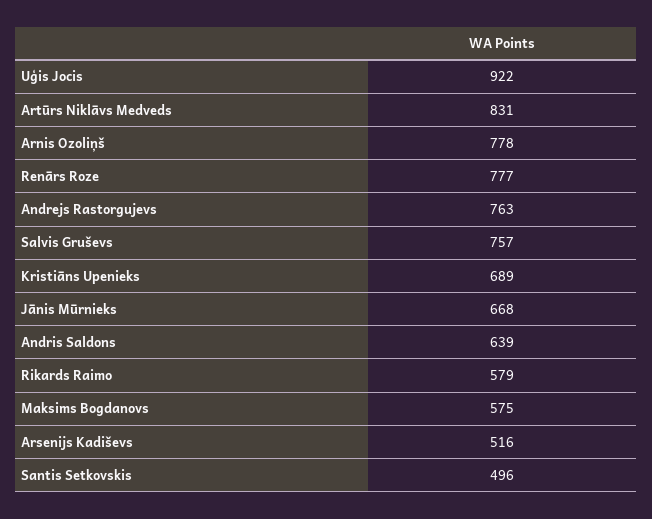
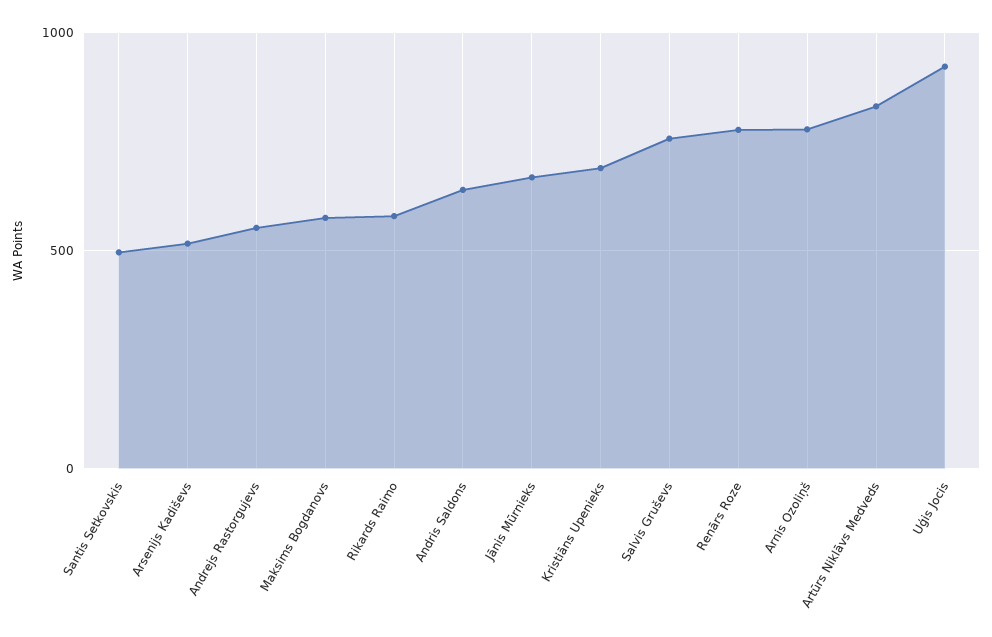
  {
    "Uģis Jocis": 922,
    "Artūrs Niklāvs Medveds": 831,
    "Arnis Ozoliņš": 778,
    "Renārs Roze": 777,
-   "Andrejs Rastorgujevs": 763,
+   "Andrejs Rastorgujevs": 550,
    "Salvis Gruševs": 757,
    "Kristiāns Upenieks": 689,
    "Jānis Mūrnieks": 668,
    "Andris Saldons": 639,
    "Rikards Raimo": 579,
    "Maksims Bogdanovs": 575,
    "Arsenijs Kadiševs": 516,
    "Santis Setkovskis": 496
  }

